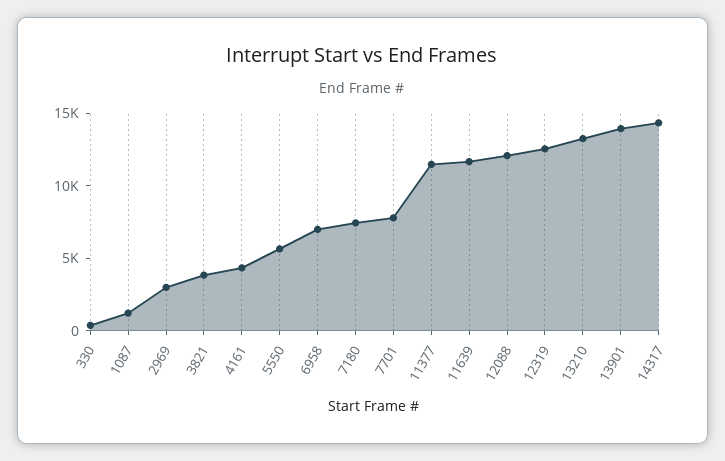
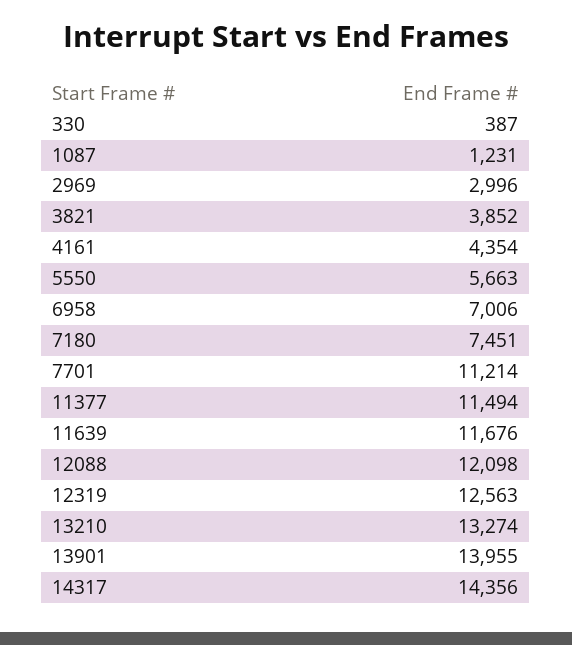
  {
    "330": 387,
    "1087": 1231,
    "2969": 2996,
    "3821": 3852,
    "4161": 4354,
    "5550": 5663,
    "6958": 7006,
    "7180": 7451,
-   "7701": 8000,
+   "7701": 11214,
    "11377": 11494,
    "11639": 11676,
    "12088": 12098,
    "12319": 12563,
    "13210": 13274,
    "13901": 13955,
    "14317": 14356
  }

